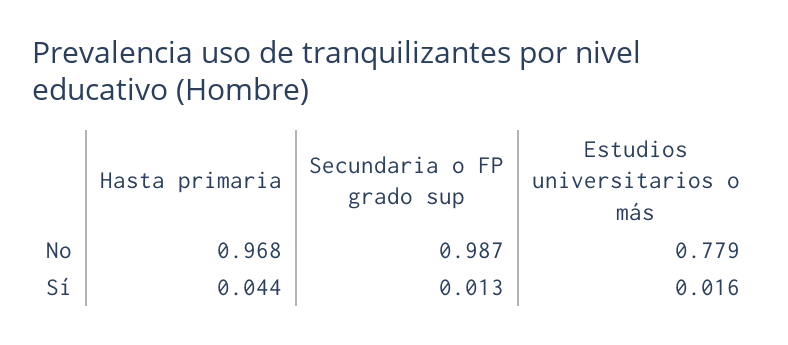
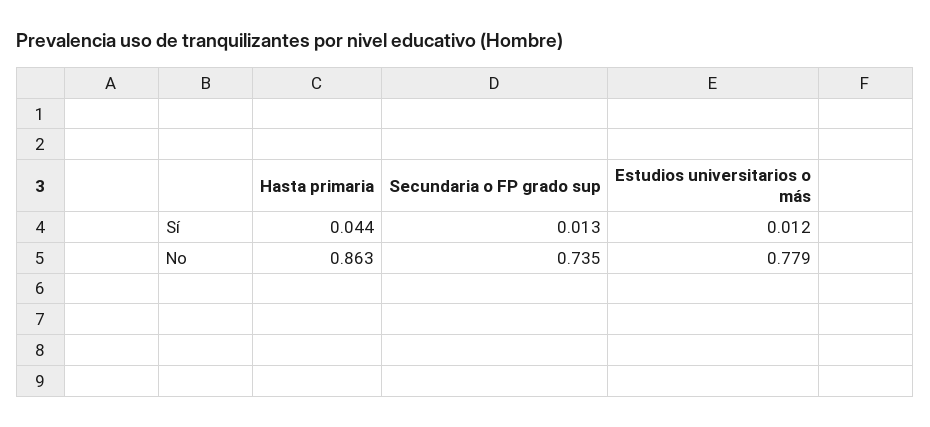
  {
    "Hasta primaria": {
-     "No": 0.968,
+     "No": 0.863,
      "Sí": 0.044
    },
    "Secundaria o FP grado sup": {
-     "No": 0.987,
+     "No": 0.735,
      "Sí": 0.013
    },
    "Estudios universitarios o más": {
      "No": 0.779,
-     "Sí": 0.016
+     "Sí": 0.012
    }
  }

